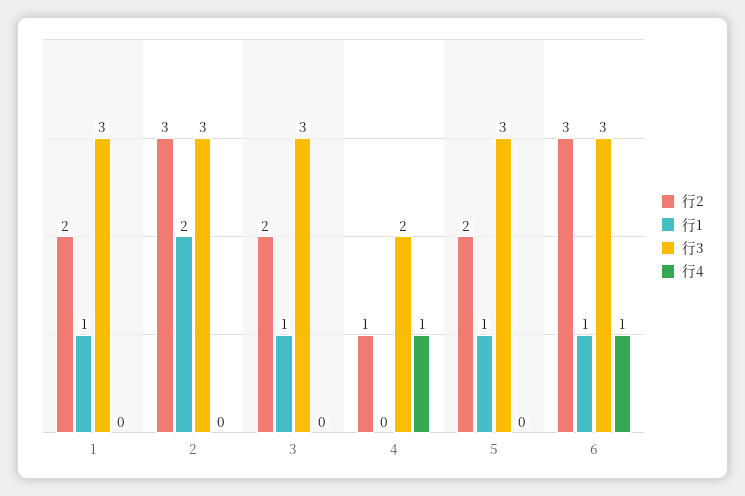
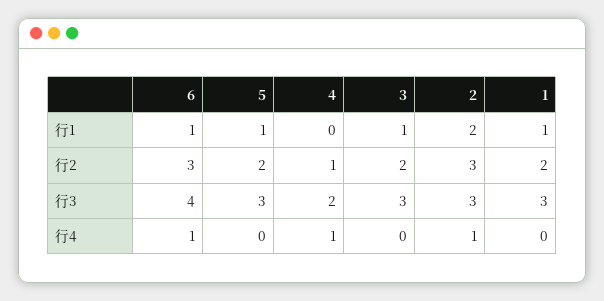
  {
    "行2": {
      "1": 2,
      "2": 3,
      "3": 2,
      "4": 1,
      "5": 2,
      "6": 3
    },
    "行1": {
      "1": 1,
      "2": 2,
      "3": 1,
      "4": 0,
      "5": 1,
      "6": 1
    },
    "行3": {
      "1": 3,
      "2": 3,
      "3": 3,
      "4": 2,
      "5": 3,
-     "6": 3
+     "6": 4
    },
    "行4": {
      "1": 0,
-     "2": 0,
+     "2": 1,
      "3": 0,
      "4": 1,
      "5": 0,
      "6": 1
    }
  }

